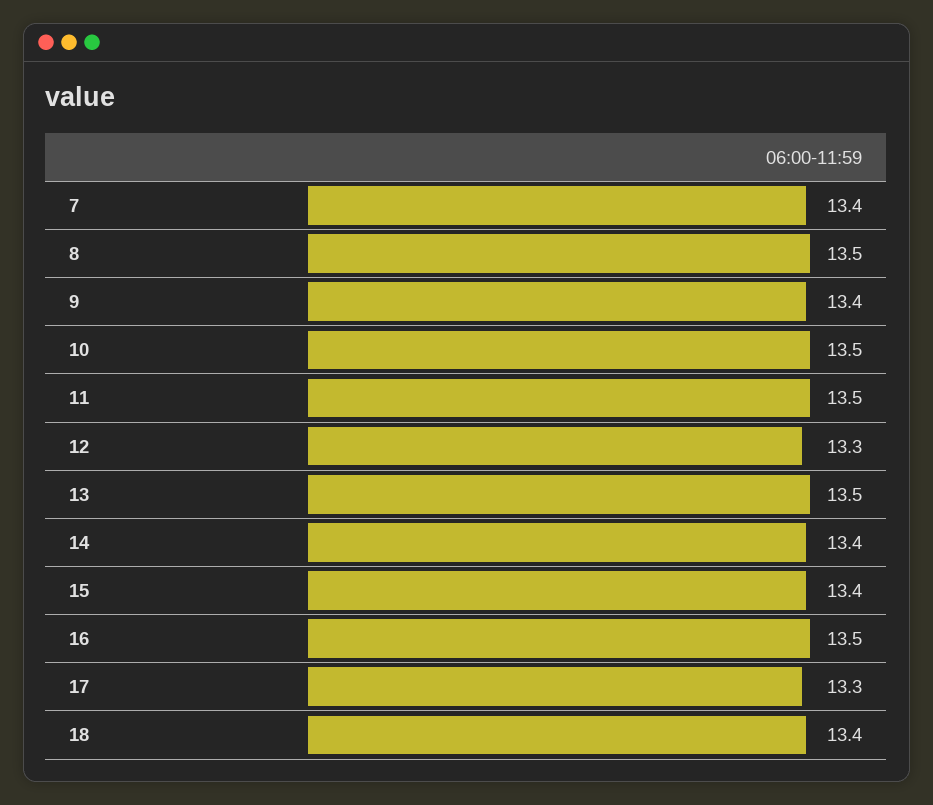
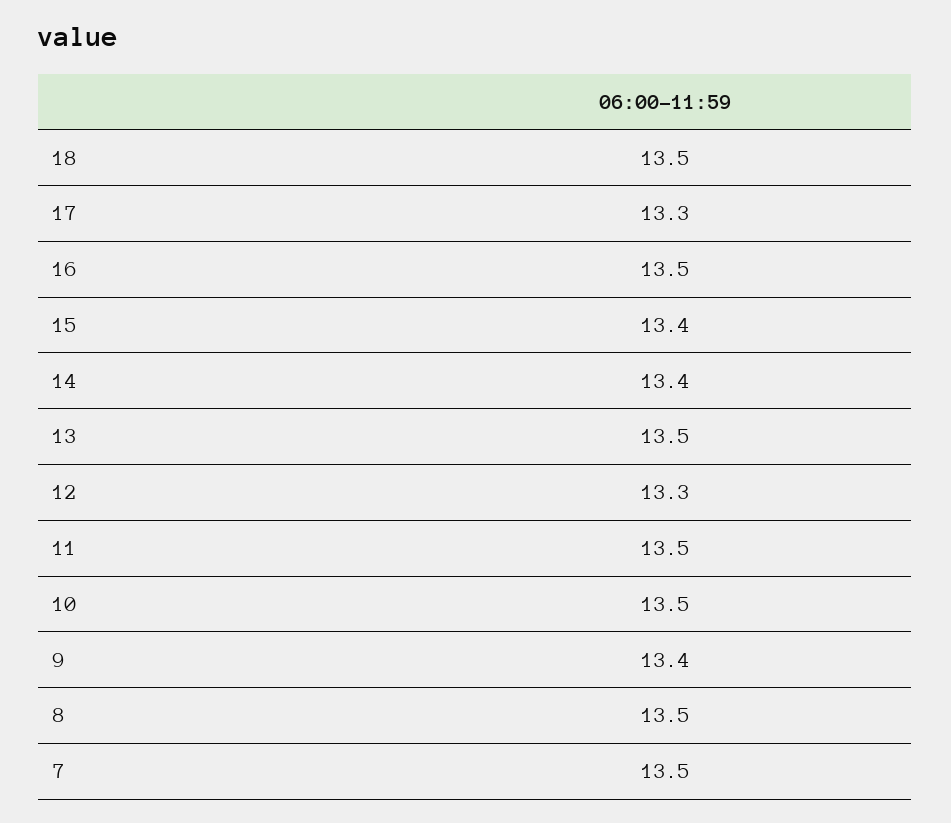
  {
-   "7": 13.4,
+   "7": 13.5,
    "8": 13.5,
    "9": 13.4,
    "10": 13.5,
    "11": 13.5,
    "12": 13.3,
    "13": 13.5,
    "14": 13.4,
    "15": 13.4,
    "16": 13.5,
    "17": 13.3,
-   "18": 13.4
+   "18": 13.5
  }

